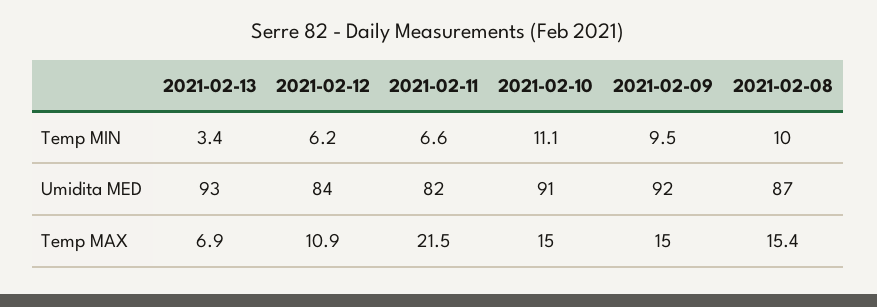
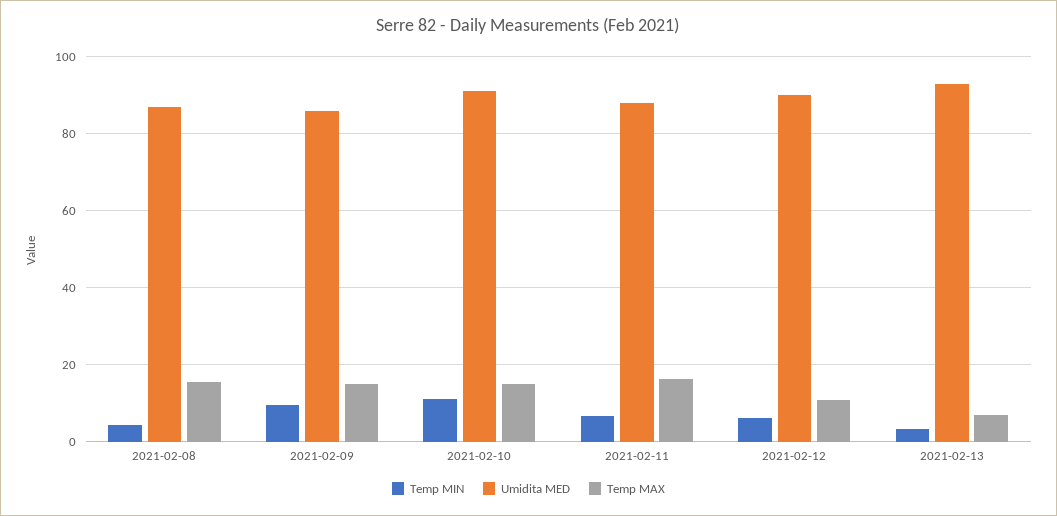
  {
    "Temp MIN": {
      "2021-02-13": 3.4,
      "2021-02-12": 6.2,
      "2021-02-11": 6.6,
      "2021-02-10": 11.1,
      "2021-02-09": 9.5,
-     "2021-02-08": 10
+     "2021-02-08": 4
    },
    "Umidita MED": {
      "2021-02-13": 93,
-     "2021-02-12": 84,
+     "2021-02-12": 90,
-     "2021-02-11": 82,
+     "2021-02-11": 88,
      "2021-02-10": 91,
-     "2021-02-09": 92,
+     "2021-02-09": 86,
      "2021-02-08": 87
    },
    "Temp MAX": {
      "2021-02-13": 6.9,
      "2021-02-12": 10.9,
-     "2021-02-11": 21.5,
+     "2021-02-11": 16,
      "2021-02-10": 15,
      "2021-02-09": 15,
      "2021-02-08": 15.4
    }
  }

